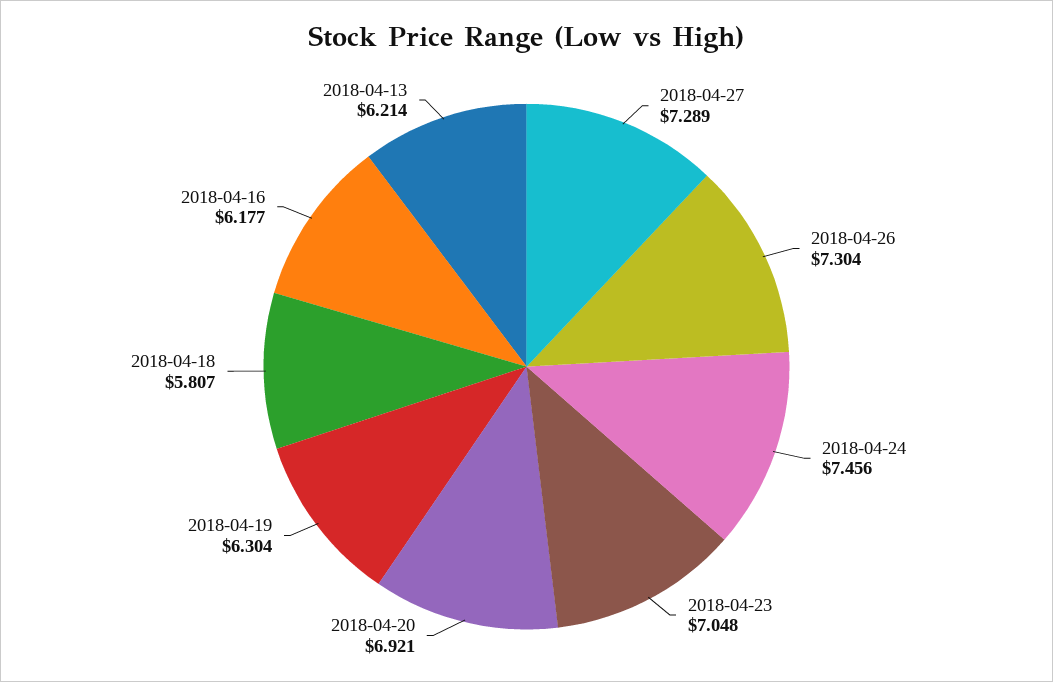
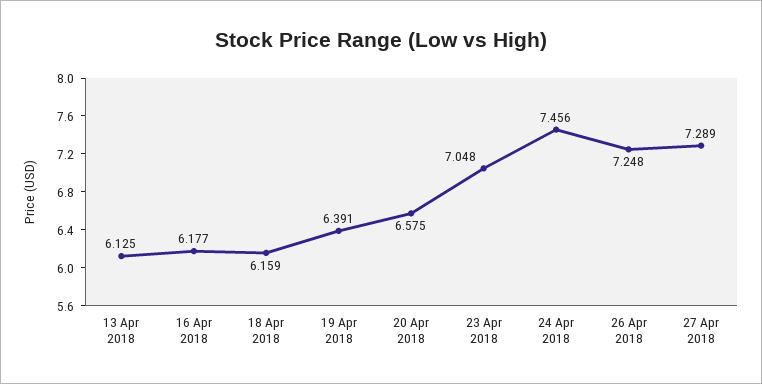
  {
    "2018-04-27": 7.289,
-   "2018-04-26": 7.304,
+   "2018-04-26": 7.248,
    "2018-04-24": 7.456,
    "2018-04-23": 7.048,
-   "2018-04-20": 6.921,
+   "2018-04-20": 6.575,
-   "2018-04-19": 6.304,
+   "2018-04-19": 6.391,
-   "2018-04-18": 5.807,
+   "2018-04-18": 6.159,
    "2018-04-16": 6.177,
-   "2018-04-13": 6.214
+   "2018-04-13": 6.125
  }

